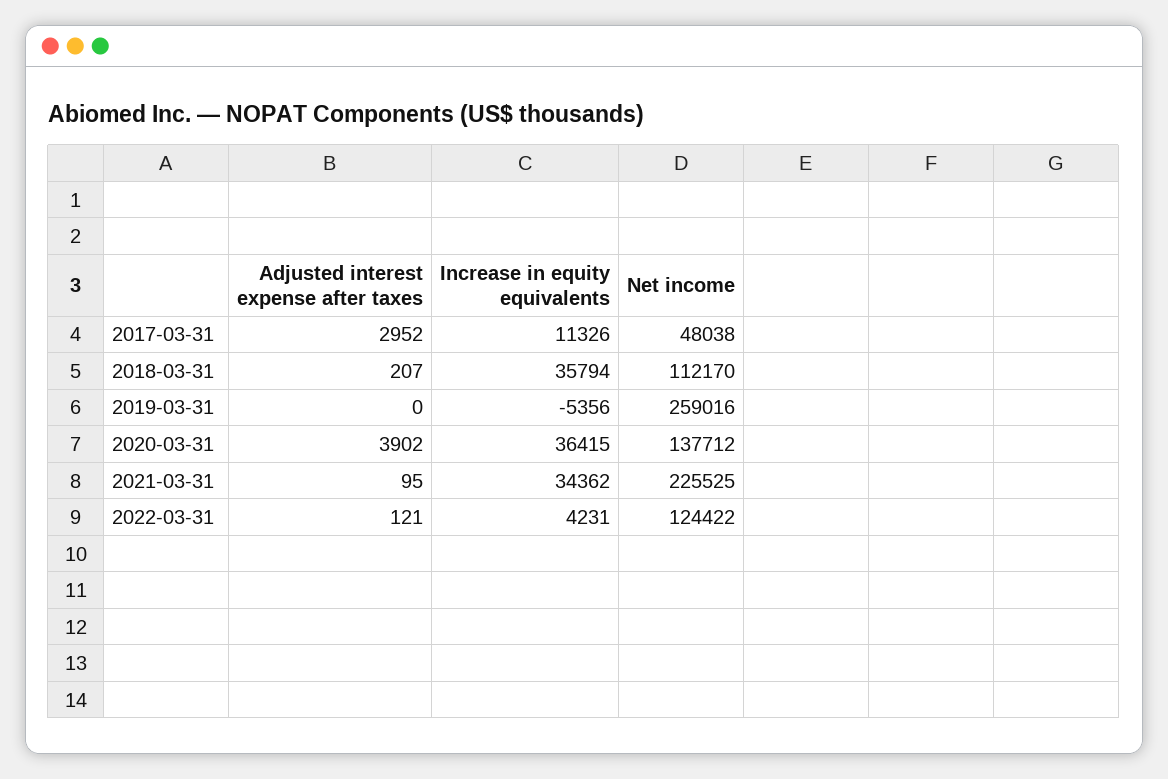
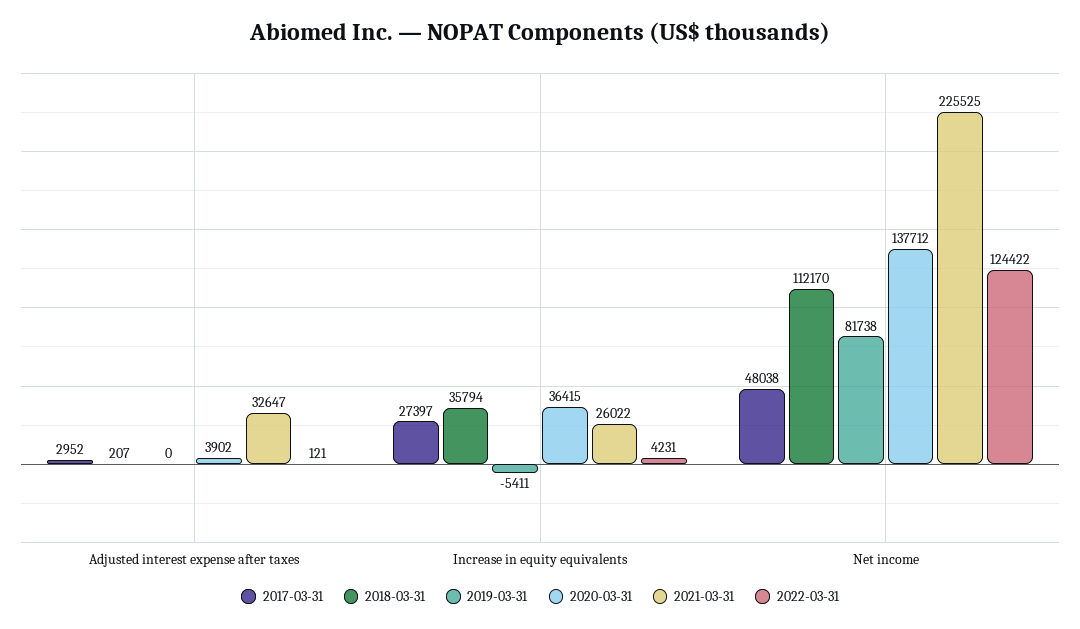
  {
    "2017-03-31": {
      "Adjusted interest expense after taxes": 2952,
-     "Increase in equity equivalents": 11326,
+     "Increase in equity equivalents": 27397,
      "Net income": 48038
    },
    "2018-03-31": {
      "Adjusted interest expense after taxes": 207,
      "Increase in equity equivalents": 35794,
      "Net income": 112170
    },
    "2019-03-31": {
      "Adjusted interest expense after taxes": 0,
-     "Increase in equity equivalents": -5356,
+     "Increase in equity equivalents": -5411,
-     "Net income": 259016
+     "Net income": 81738
    },
    "2020-03-31": {
      "Adjusted interest expense after taxes": 3902,
      "Increase in equity equivalents": 36415,
      "Net income": 137712
    },
    "2021-03-31": {
-     "Adjusted interest expense after taxes": 95,
+     "Adjusted interest expense after taxes": 32647,
-     "Increase in equity equivalents": 34362,
+     "Increase in equity equivalents": 26022,
      "Net income": 225525
    },
    "2022-03-31": {
      "Adjusted interest expense after taxes": 121,
      "Increase in equity equivalents": 4231,
      "Net income": 124422
    }
  }

